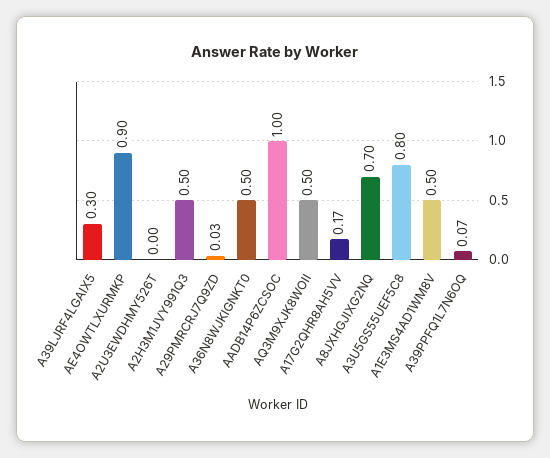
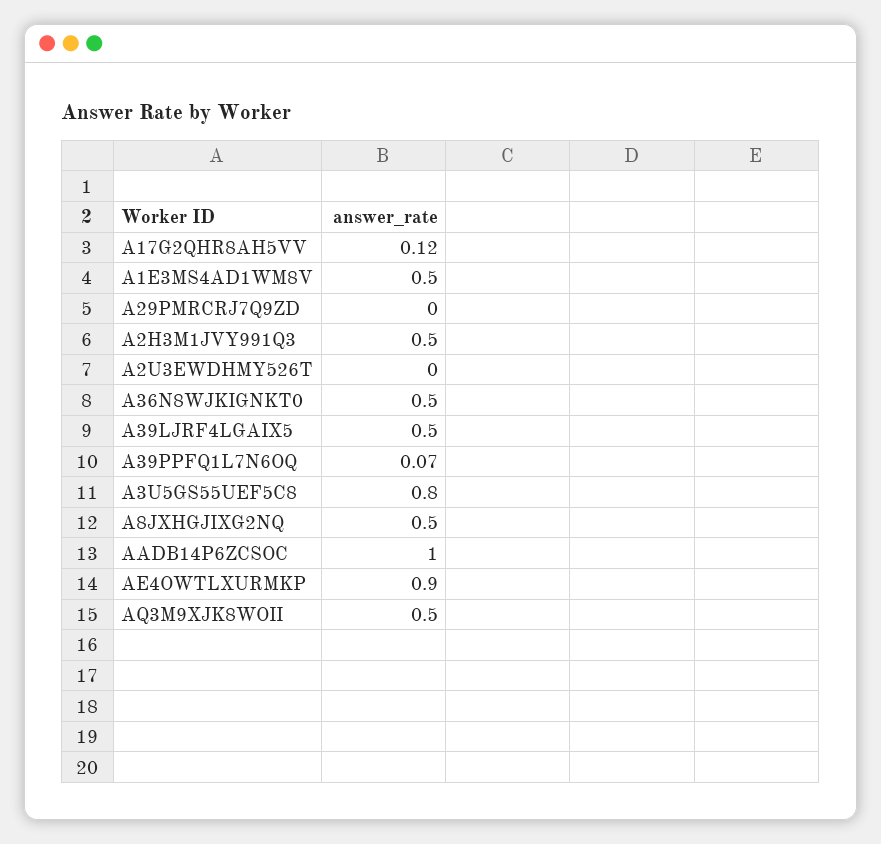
  {
-   "A39LJRF4LGAIX5": 0.3,
+   "A39LJRF4LGAIX5": 0.5,
    "AE4OWTLXURMKP": 0.9,
    "A2U3EWDHMY526T": 0,
    "A2H3M1JVY991Q3": 0.5,
-   "A29PMRCRJ7Q9ZD": 0.03,
+   "A29PMRCRJ7Q9ZD": 0,
    "A36N8WJKIGNKT0": 0.5,
    "AADB14P6ZCSOC": 1,
    "AQ3M9XJK8WOII": 0.5,
-   "A17G2QHR8AH5VV": 0.17,
+   "A17G2QHR8AH5VV": 0.12,
-   "A8JXHGJIXG2NQ": 0.7,
+   "A8JXHGJIXG2NQ": 0.5,
    "A3U5GS55UEF5C8": 0.8,
    "A1E3MS4AD1WM8V": 0.5,
    "A39PPFQ1L7N6OQ": 0.07
  }

